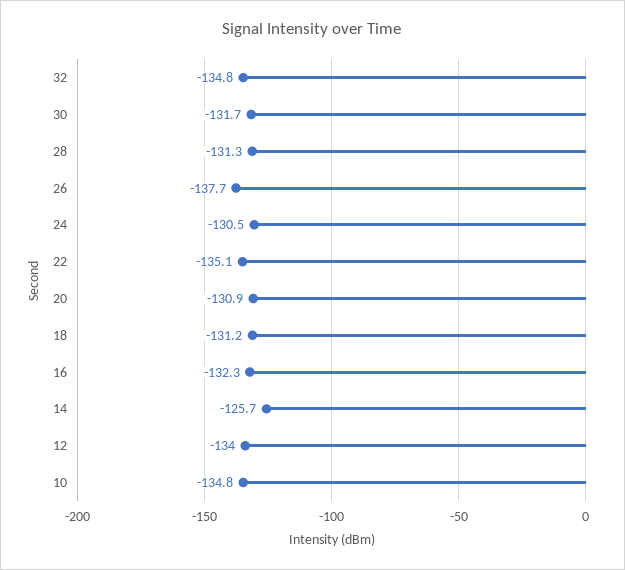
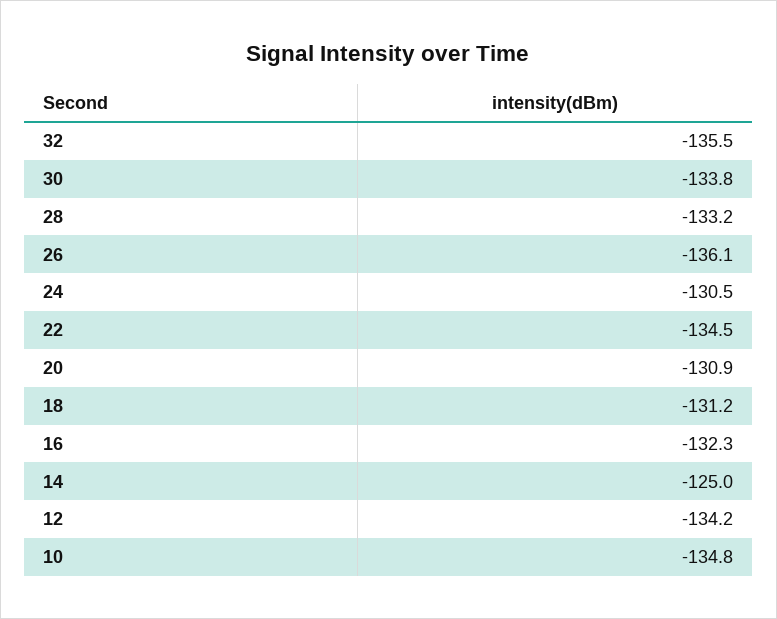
  {
-   "32": -134.8,
+   "32": -135.5,
-   "30": -131.7,
+   "30": -133.8,
-   "28": -131.3,
+   "28": -133.2,
-   "26": -137.7,
+   "26": -136.1,
    "24": -130.5,
-   "22": -135.1,
+   "22": -134.5,
    "20": -130.9,
    "18": -131.2,
    "16": -132.3,
-   "14": -125.7,
+   "14": -125,
-   "12": -134,
+   "12": -134.2,
    "10": -134.8
  }

